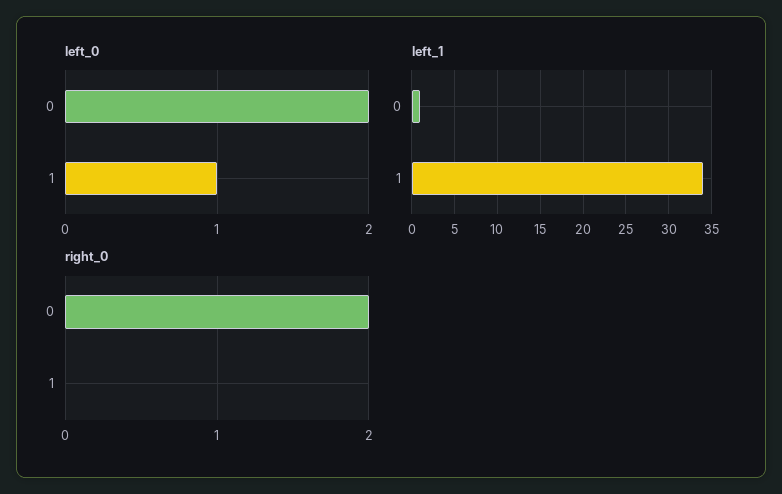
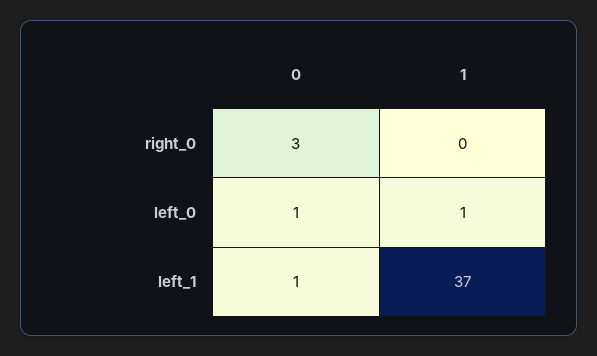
  {
    "left_0": {
-     "0": 2,
+     "0": 1,
      "1": 1
    },
    "left_1": {
      "0": 1,
-     "1": 34
+     "1": 37
    },
    "right_0": {
-     "0": 2,
+     "0": 3,
      "1": 0
    }
  }

